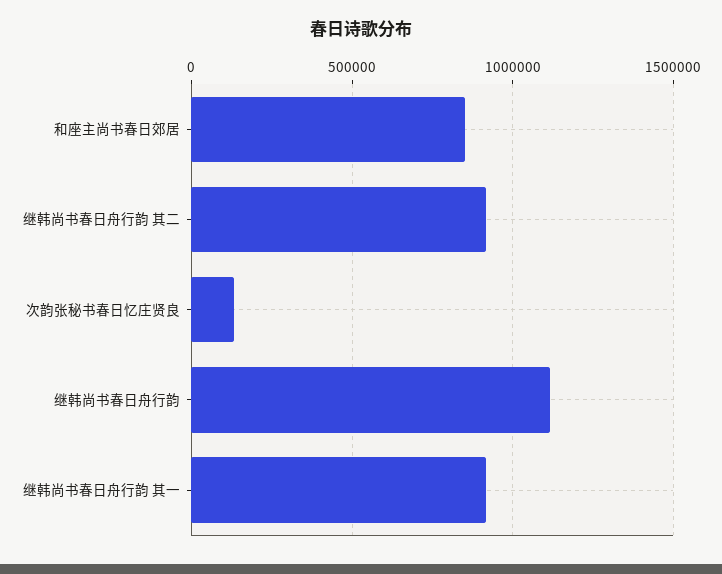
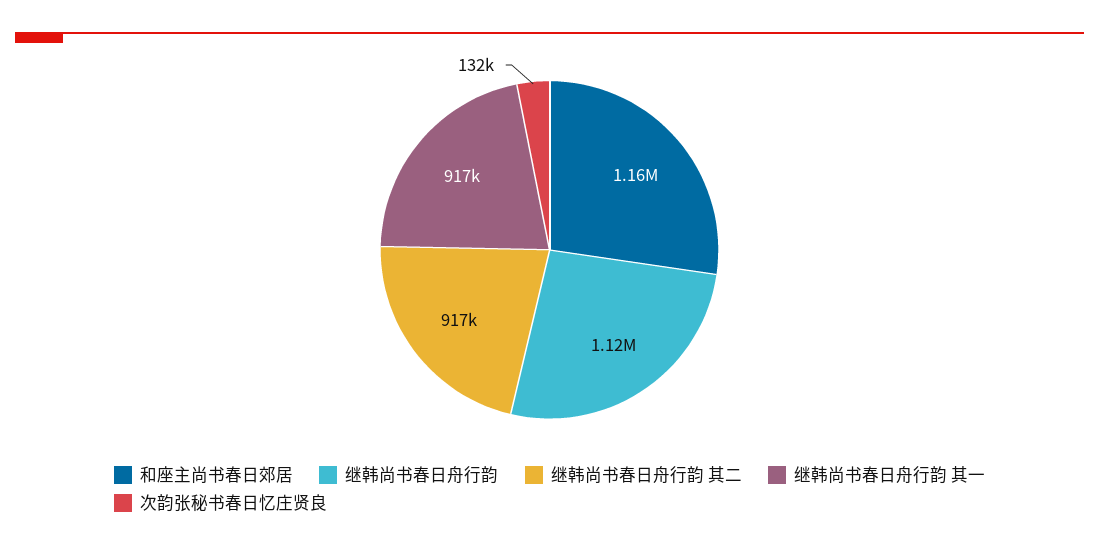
  {
-   "和座主尚书春日郊居": 850000,
+   "和座主尚书春日郊居": 1160000,
    "继韩尚书春日舟行韵 其二": 917000,
    "次韵张秘书春日忆庄贤良": 132000,
    "继韩尚书春日舟行韵": 1120000,
    "继韩尚书春日舟行韵 其一": 917000
  }

